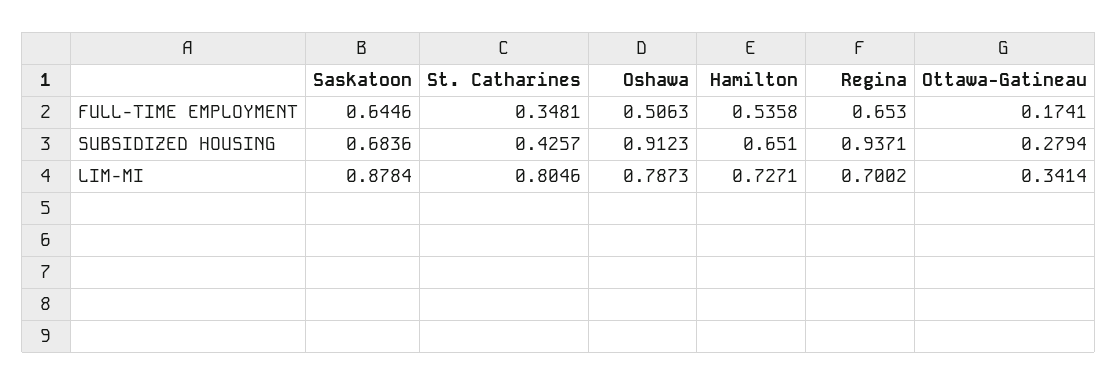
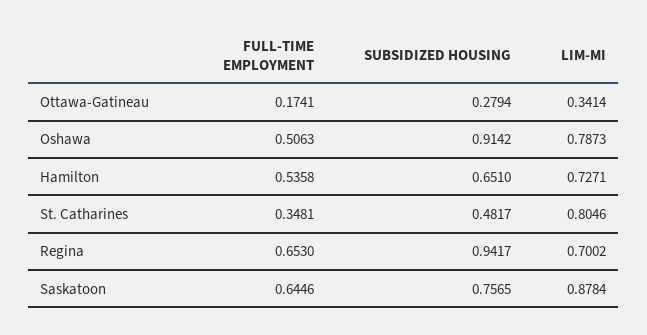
  {
    "Saskatoon": {
      "FULL-TIME EMPLOYMENT": 0.6446,
-     "SUBSIDIZED HOUSING": 0.6836,
+     "SUBSIDIZED HOUSING": 0.7565,
      "LIM-MI": 0.8784
    },
    "St. Catharines": {
      "FULL-TIME EMPLOYMENT": 0.3481,
-     "SUBSIDIZED HOUSING": 0.4257,
+     "SUBSIDIZED HOUSING": 0.4817,
      "LIM-MI": 0.8046
    },
    "Oshawa": {
      "FULL-TIME EMPLOYMENT": 0.5063,
-     "SUBSIDIZED HOUSING": 0.9123,
+     "SUBSIDIZED HOUSING": 0.9142,
      "LIM-MI": 0.7873
    },
    "Hamilton": {
      "FULL-TIME EMPLOYMENT": 0.5358,
      "SUBSIDIZED HOUSING": 0.651,
      "LIM-MI": 0.7271
    },
    "Regina": {
      "FULL-TIME EMPLOYMENT": 0.653,
-     "SUBSIDIZED HOUSING": 0.9371,
+     "SUBSIDIZED HOUSING": 0.9417,
      "LIM-MI": 0.7002
    },
    "Ottawa-Gatineau": {
      "FULL-TIME EMPLOYMENT": 0.1741,
      "SUBSIDIZED HOUSING": 0.2794,
      "LIM-MI": 0.3414
    }
  }

